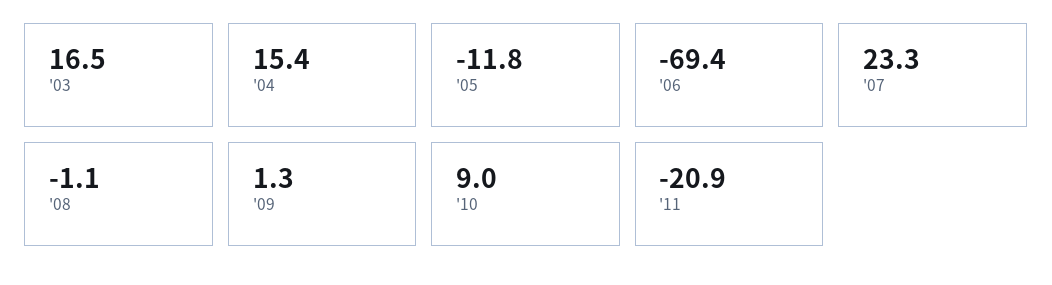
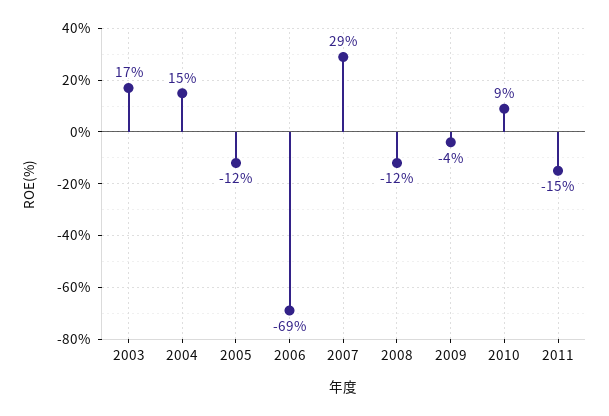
  {
    "'03": 16.5,
    "'04": 15.4,
    "'05": -11.8,
    "'06": -69.4,
-   "'07": 23.3,
+   "'07": 29,
-   "'08": -1.1,
+   "'08": -12,
-   "'09": 1.3,
+   "'09": -4,
    "'10": 9,
-   "'11": -20.9
+   "'11": -15
  }

